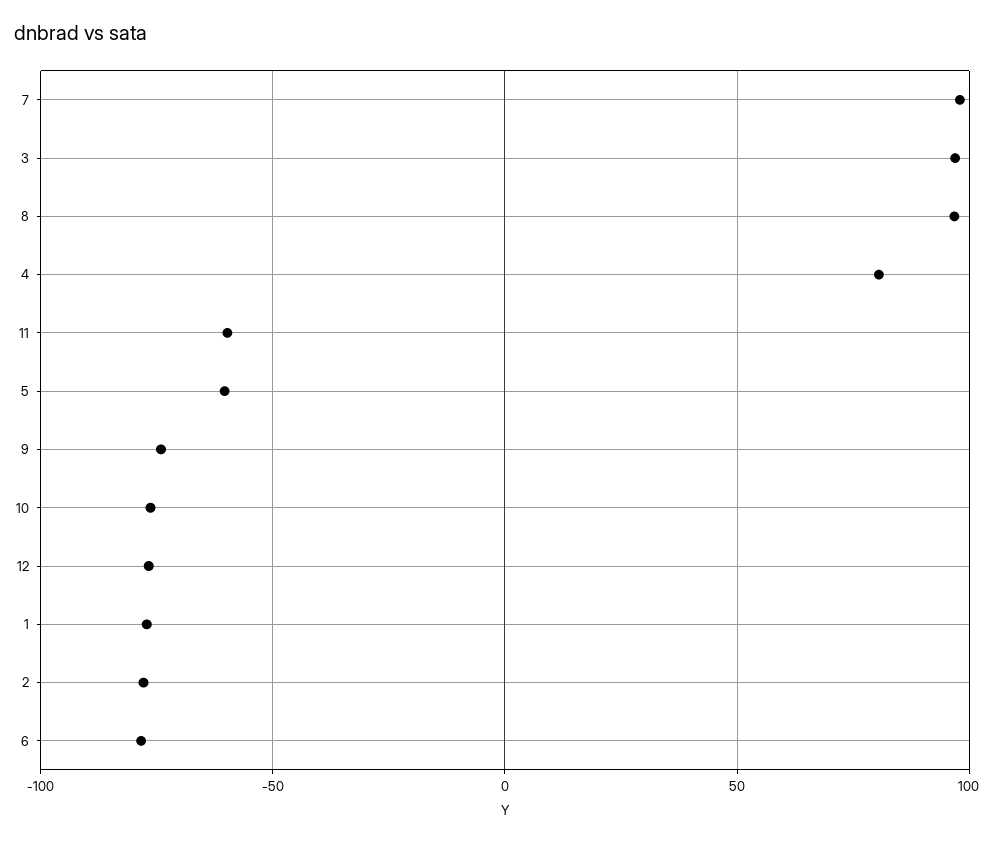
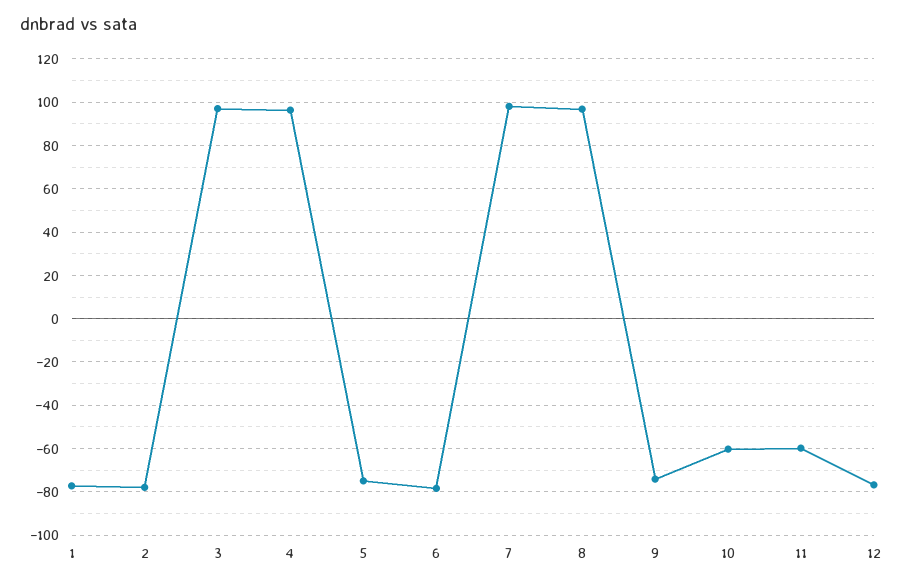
  {
    "7": 100,
    "3": 95,
    "8": 95,
-   "4": 80,
+   "4": 95,
    "11": -60,
-   "5": -60,
+   "5": -75,
    "9": -75,
-   "10": -75,
+   "10": -60,
    "12": -75,
    "1": -75,
    "2": -80,
    "6": -80
  }

